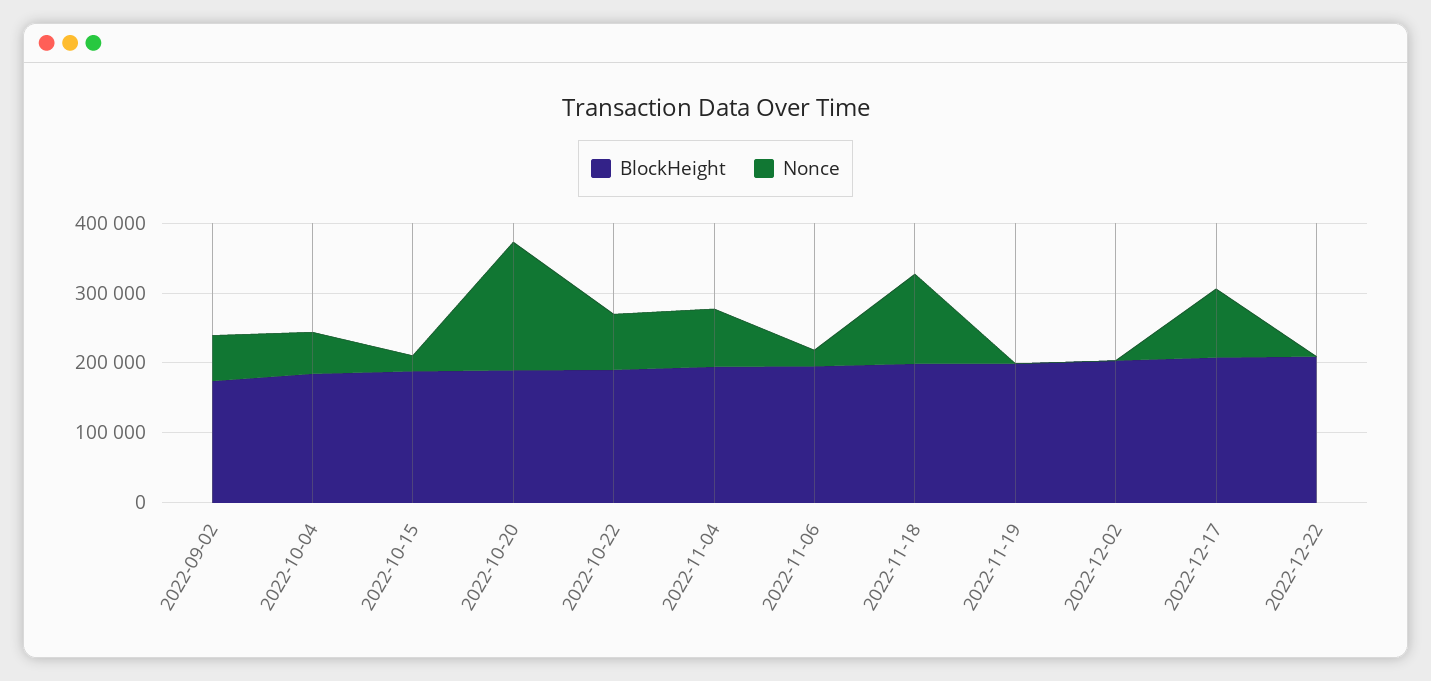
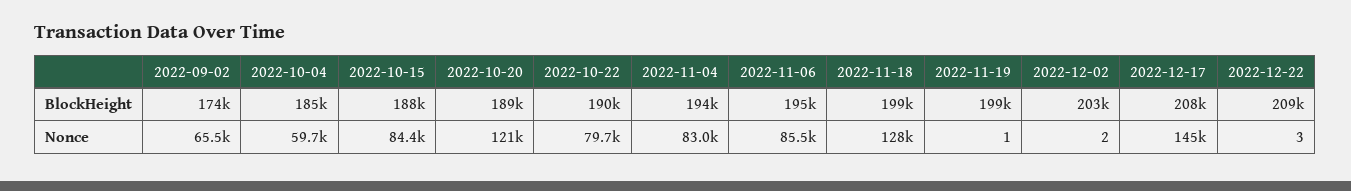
  {
    "BlockHeight": {
      "2022-09-02": 174000,
      "2022-10-04": 185000,
      "2022-10-15": 188000,
      "2022-10-20": 189000,
      "2022-10-22": 190000,
      "2022-11-04": 194000,
      "2022-11-06": 195000,
      "2022-11-18": 199000,
      "2022-11-19": 199000,
      "2022-12-02": 203000,
      "2022-12-17": 208000,
      "2022-12-22": 209000
    },
    "Nonce": {
      "2022-09-02": 65500,
      "2022-10-04": 59700,
-     "2022-10-15": 20000,
+     "2022-10-15": 84400,
-     "2022-10-20": 180000,
+     "2022-10-20": 121000,
      "2022-10-22": 79700,
      "2022-11-04": 83000,
-     "2022-11-06": 20000,
+     "2022-11-06": 85500,
      "2022-11-18": 128000,
      "2022-11-19": 1,
      "2022-12-02": 2,
-     "2022-12-17": 100000,
+     "2022-12-17": 145000,
      "2022-12-22": 3
    }
  }

